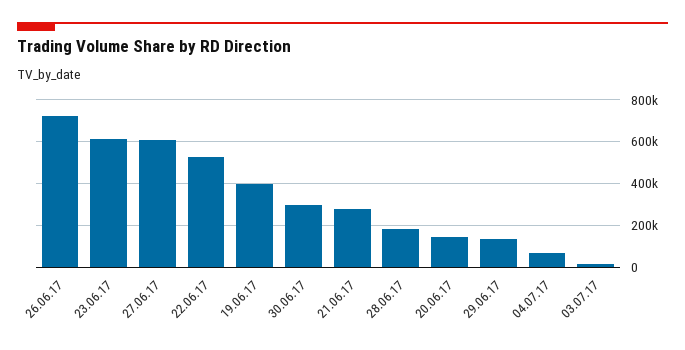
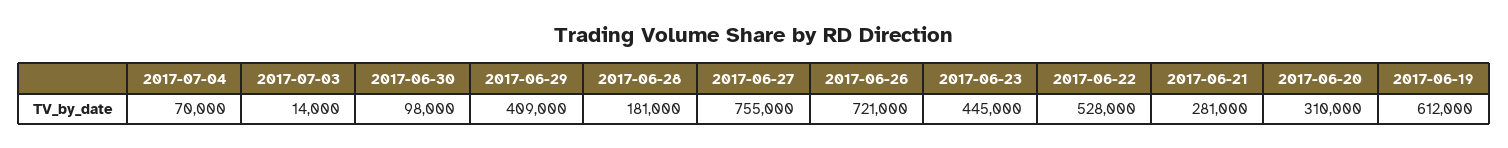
  {
    "26.06.17": 721000,
-   "23.06.17": 600000,
+   "23.06.17": 445000,
-   "27.06.17": 600000,
+   "27.06.17": 755000,
    "22.06.17": 528000,
-   "19.06.17": 400000,
+   "19.06.17": 612000,
-   "30.06.17": 300000,
+   "30.06.17": 98000,
    "21.06.17": 281000,
    "28.06.17": 181000,
-   "20.06.17": 150000,
+   "20.06.17": 310000,
-   "29.06.17": 150000,
+   "29.06.17": 409000,
    "04.07.17": 70000,
    "03.07.17": 14000
  }

